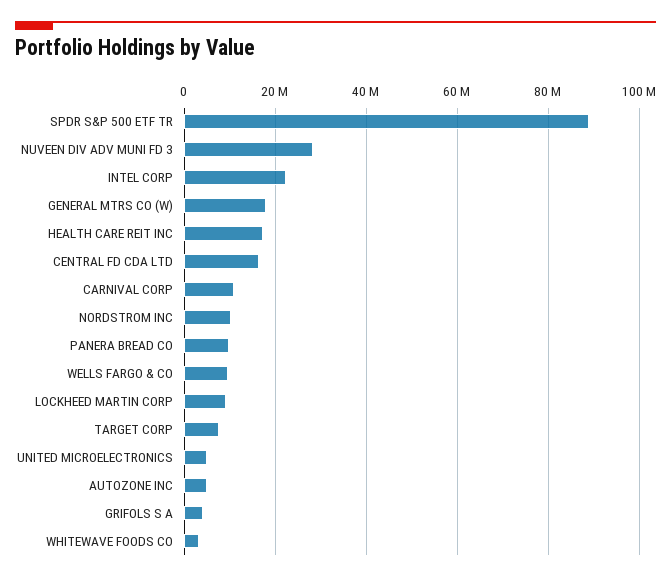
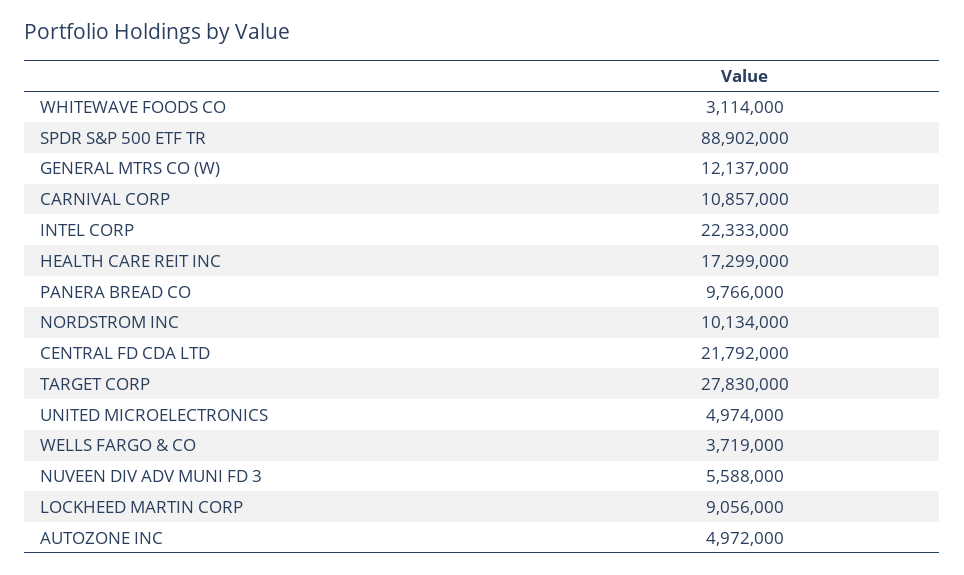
  {
    "SPDR S&P 500 ETF TR": 88902000,
-   "NUVEEN DIV ADV MUNI FD 3": 28000000,
+   "NUVEEN DIV ADV MUNI FD 3": 5588000,
    "INTEL CORP": 22333000,
-   "GENERAL MTRS CO (W)": 18000000,
+   "GENERAL MTRS CO (W)": 12137000,
    "HEALTH CARE REIT INC": 17299000,
-   "CENTRAL FD CDA LTD": 16000000,
+   "CENTRAL FD CDA LTD": 21792000,
    "CARNIVAL CORP": 10857000,
    "NORDSTROM INC": 10134000,
    "PANERA BREAD CO": 9766000,
-   "WELLS FARGO & CO": 10000000,
+   "WELLS FARGO & CO": 3719000,
    "LOCKHEED MARTIN CORP": 9056000,
-   "TARGET CORP": 8000000,
+   "TARGET CORP": 27830000,
    "UNITED MICROELECTRONICS": 4974000,
    "AUTOZONE INC": 4972000,
-   "GRIFOLS S A": 4000000,
    "WHITEWAVE FOODS CO": 3114000
  }

